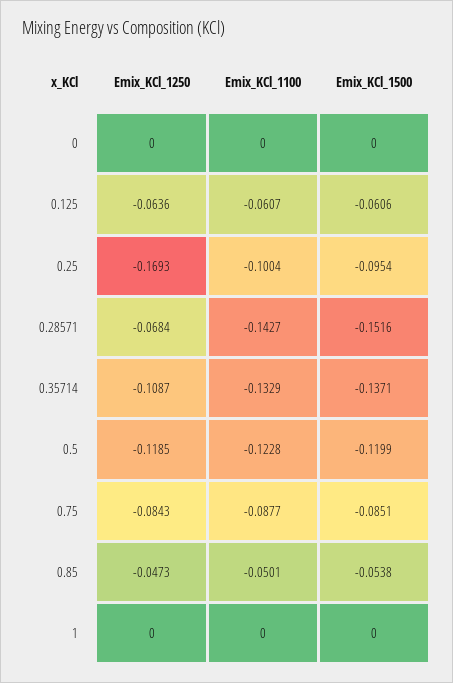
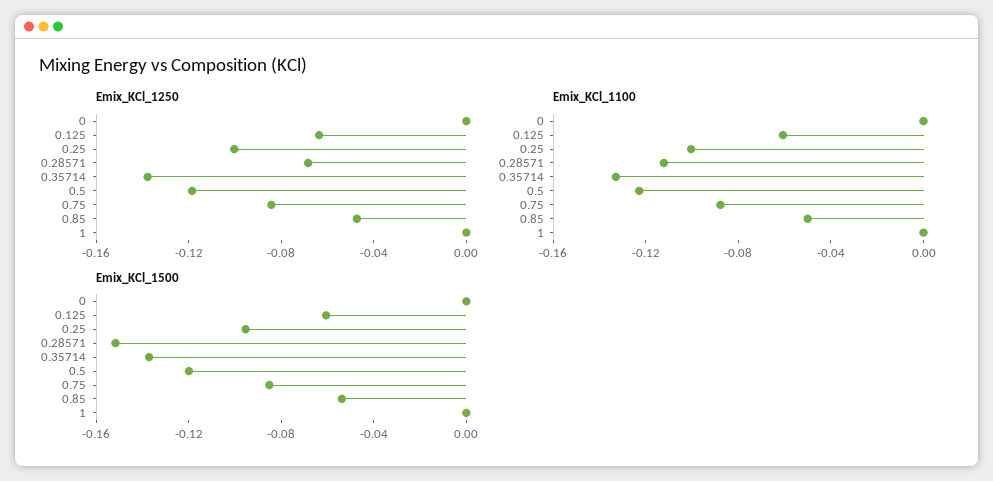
  {
    "Emix_KCl_1250": {
      "0": 0,
      "0.125": -0.0636,
-     "0.25": -0.1693,
+     "0.25": -0.1,
      "0.28571": -0.0684,
-     "0.35714": -0.1087,
+     "0.35714": -0.14,
      "0.5": -0.1185,
      "0.75": -0.0843,
      "0.85": -0.0473,
      "1": 0
    },
    "Emix_KCl_1100": {
      "0": 0,
      "0.125": -0.0607,
      "0.25": -0.1004,
-     "0.28571": -0.1427,
+     "0.28571": -0.11,
      "0.35714": -0.1329,
      "0.5": -0.1228,
      "0.75": -0.0877,
      "0.85": -0.0501,
      "1": 0
    },
    "Emix_KCl_1500": {
      "0": 0,
      "0.125": -0.0606,
      "0.25": -0.0954,
      "0.28571": -0.1516,
      "0.35714": -0.1371,
      "0.5": -0.1199,
      "0.75": -0.0851,
      "0.85": -0.0538,
      "1": 0
    }
  }

